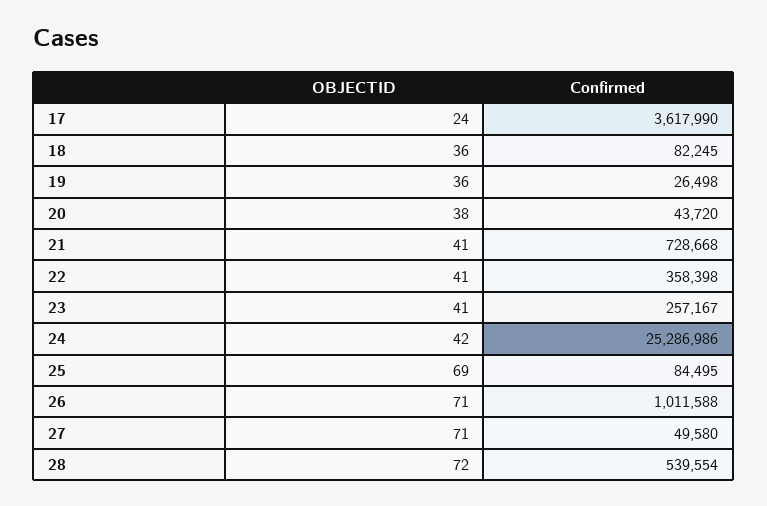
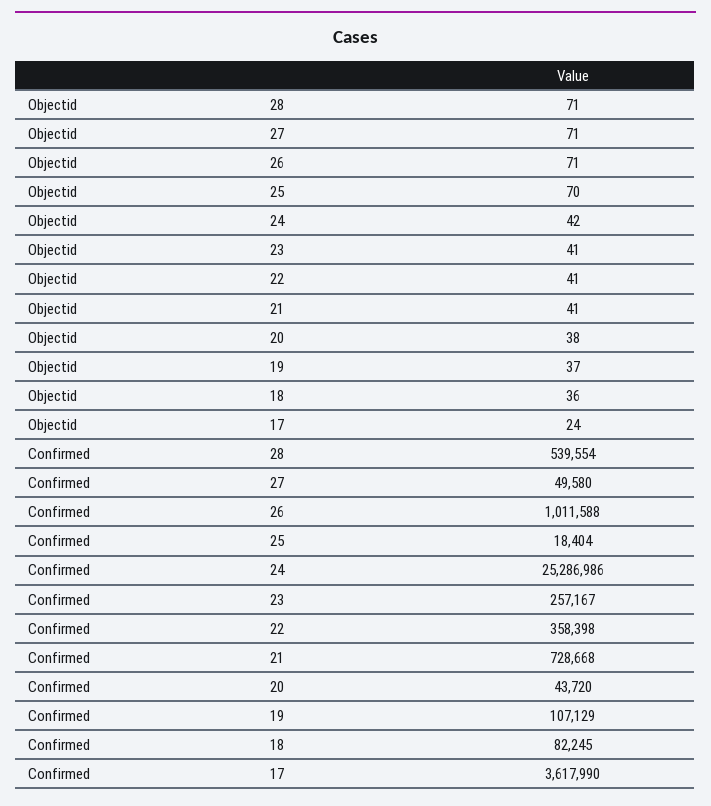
  {
    "OBJECTID": {
      "17": 24,
      "18": 36,
-     "19": 36,
+     "19": 37,
      "20": 38,
      "21": 41,
      "22": 41,
      "23": 41,
      "24": 42,
-     "25": 69,
+     "25": 70,
      "26": 71,
      "27": 71,
-     "28": 72
+     "28": 71
    },
    "Confirmed": {
      "17": 3617990,
      "18": 82245,
-     "19": 26498,
+     "19": 107129,
      "20": 43720,
      "21": 728668,
      "22": 358398,
      "23": 257167,
      "24": 25286986,
-     "25": 84495,
+     "25": 18404,
      "26": 1011588,
      "27": 49580,
      "28": 539554
    }
  }

